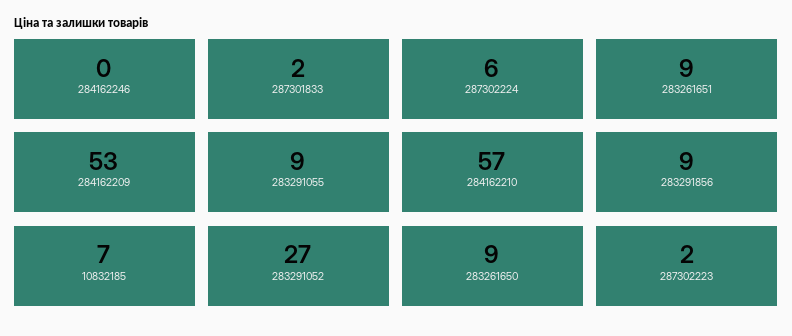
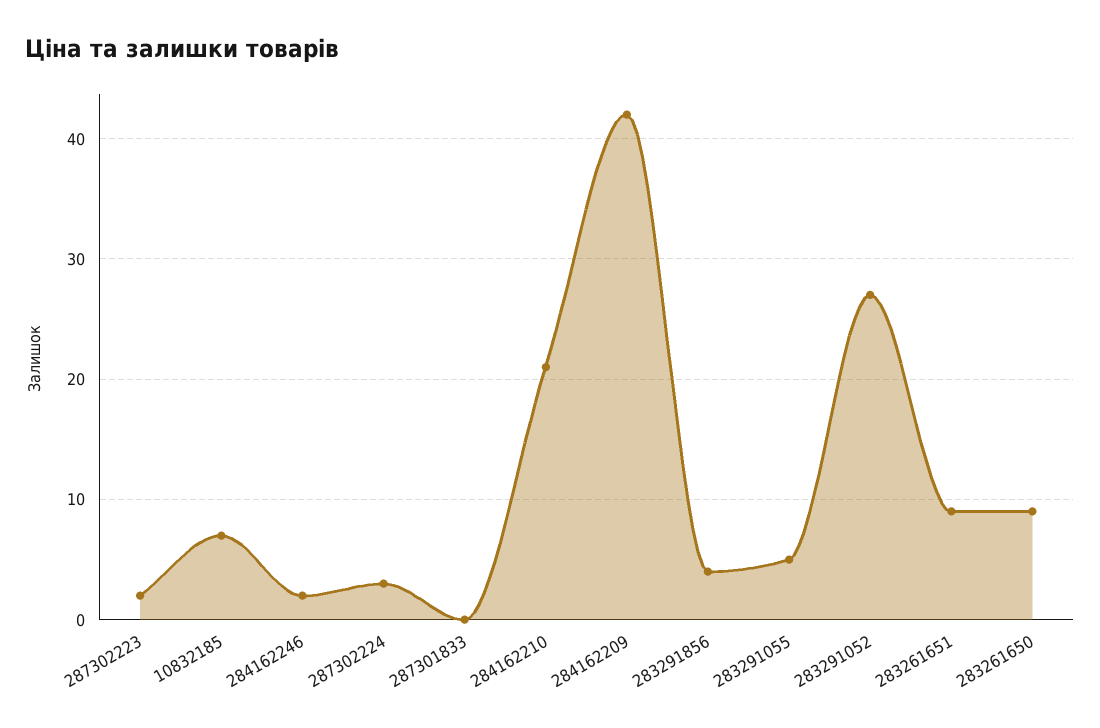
  {
-   "284162246": 0,
+   "284162246": 2,
-   "287301833": 2,
+   "287301833": 0,
-   "287302224": 6,
+   "287302224": 3,
    "283261651": 9,
-   "284162209": 53,
+   "284162209": 42,
-   "283291055": 9,
+   "283291055": 5,
-   "284162210": 57,
+   "284162210": 21,
-   "283291856": 9,
+   "283291856": 4,
    "10832185": 7,
    "283291052": 27,
    "283261650": 9,
    "287302223": 2
  }

